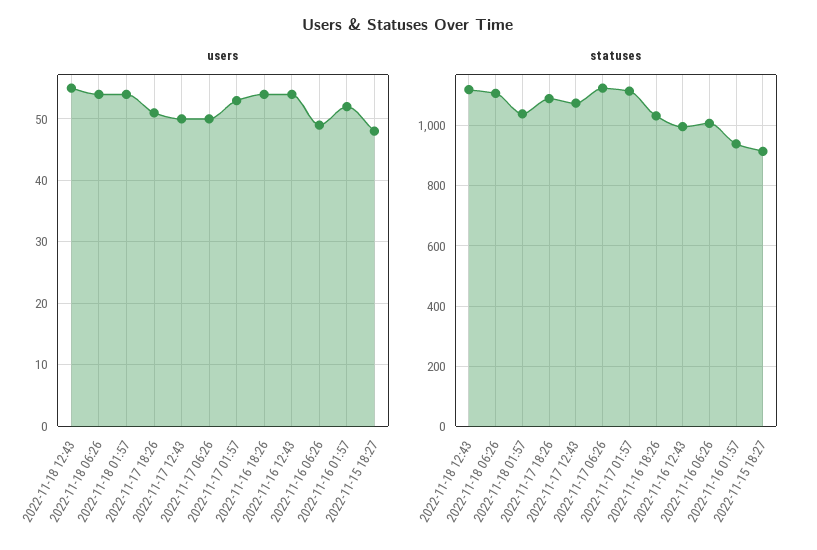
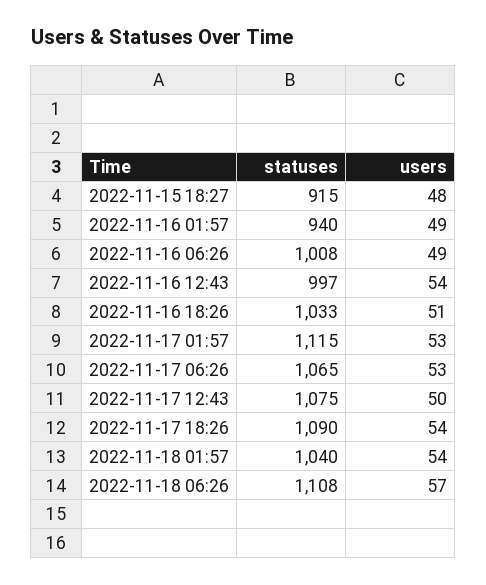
  {
    "users": {
-     "2022-11-18 12:43": 55,
-     "2022-11-18 06:26": 54,
+     "2022-11-18 06:26": 57,
      "2022-11-18 01:57": 54,
-     "2022-11-17 18:26": 51,
+     "2022-11-17 18:26": 54,
      "2022-11-17 12:43": 50,
-     "2022-11-17 06:26": 50,
+     "2022-11-17 06:26": 53,
      "2022-11-17 01:57": 53,
-     "2022-11-16 18:26": 54,
+     "2022-11-16 18:26": 51,
      "2022-11-16 12:43": 54,
      "2022-11-16 06:26": 49,
-     "2022-11-16 01:57": 52,
+     "2022-11-16 01:57": 49,
      "2022-11-15 18:27": 48
    },
    "statuses": {
-     "2022-11-18 12:43": 1120,
      "2022-11-18 06:26": 1108,
      "2022-11-18 01:57": 1040,
      "2022-11-17 18:26": 1090,
      "2022-11-17 12:43": 1075,
-     "2022-11-17 06:26": 1120,
+     "2022-11-17 06:26": 1065,
      "2022-11-17 01:57": 1115,
      "2022-11-16 18:26": 1033,
      "2022-11-16 12:43": 997,
      "2022-11-16 06:26": 1008,
      "2022-11-16 01:57": 940,
      "2022-11-15 18:27": 915
    }
  }

